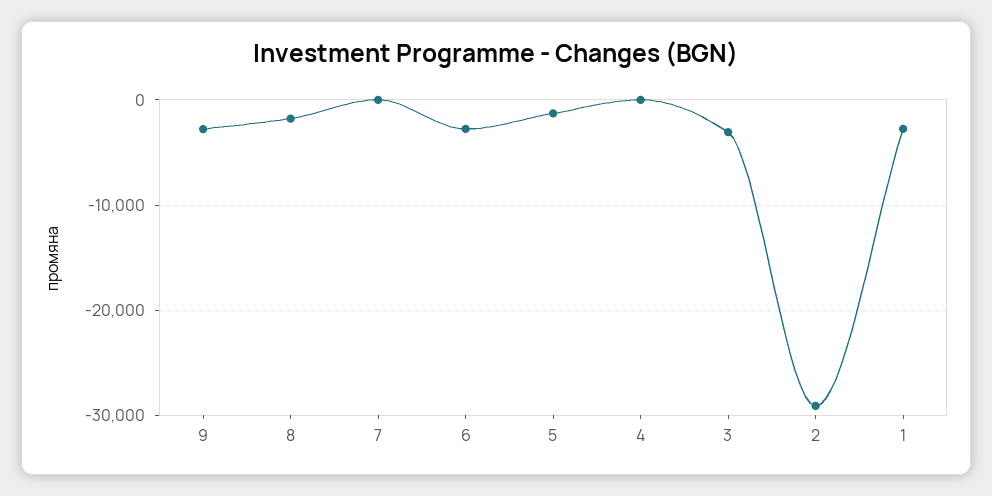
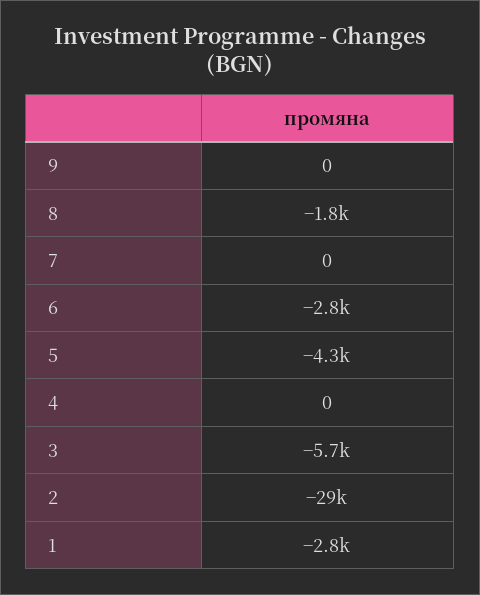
  {
-   "9": -3000,
+   "9": 0,
    "8": -1800,
    "7": 0,
    "6": -2800,
-   "5": -1000,
+   "5": -4300,
    "4": 0,
-   "3": -3000,
+   "3": -5700,
    "2": -29000,
    "1": -2800
  }

